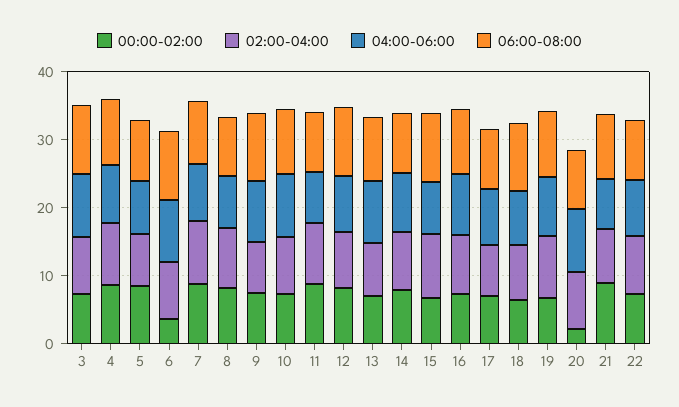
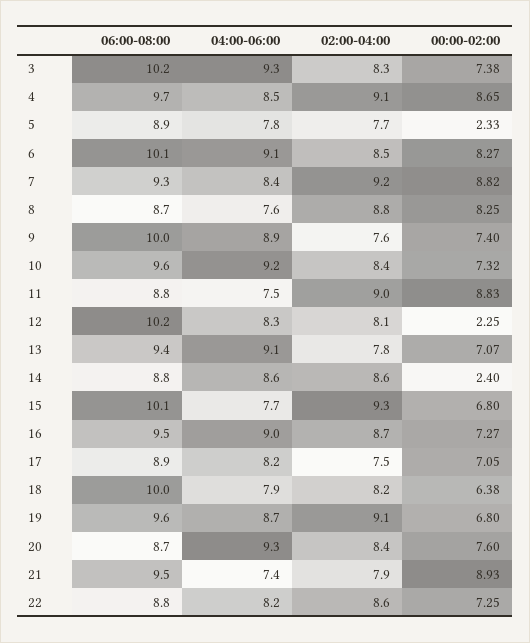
  {
    "00:00-02:00": {
      "3": 7.38,
      "4": 8.65,
-     "5": 8,
+     "5": 2.33,
-     "6": 4,
+     "6": 8.27,
      "7": 8.82,
      "8": 8.25,
      "9": 7.4,
      "10": 7.32,
      "11": 8.83,
-     "12": 8,
+     "12": 2.25,
      "13": 7.07,
-     "14": 8,
+     "14": 2.4,
      "15": 6.8,
      "16": 7.27,
      "17": 7.05,
      "18": 6.38,
      "19": 6.8,
-     "20": 2,
+     "20": 7.6,
      "21": 8.93,
      "22": 7.25
    },
    "02:00-04:00": {
      "3": 8.3,
      "4": 9.1,
      "5": 7.7,
      "6": 8.5,
      "7": 9.2,
      "8": 8.8,
      "9": 7.6,
      "10": 8.4,
      "11": 9,
      "12": 8.1,
      "13": 7.8,
      "14": 8.6,
      "15": 9.3,
      "16": 8.7,
      "17": 7.5,
      "18": 8.2,
      "19": 9.1,
      "20": 8.4,
      "21": 7.9,
      "22": 8.6
    },
    "04:00-06:00": {
      "3": 9.3,
      "4": 8.5,
      "5": 7.8,
      "6": 9.1,
      "7": 8.4,
      "8": 7.6,
      "9": 8.9,
      "10": 9.2,
      "11": 7.5,
      "12": 8.3,
      "13": 9.1,
      "14": 8.6,
      "15": 7.7,
      "16": 9,
      "17": 8.2,
      "18": 7.9,
      "19": 8.7,
      "20": 9.3,
      "21": 7.4,
      "22": 8.2
    },
    "06:00-08:00": {
      "3": 10.2,
      "4": 9.7,
      "5": 8.9,
      "6": 10.1,
      "7": 9.3,
      "8": 8.7,
      "9": 10,
      "10": 9.6,
      "11": 8.8,
      "12": 10.2,
      "13": 9.4,
      "14": 8.8,
      "15": 10.1,
      "16": 9.5,
      "17": 8.9,
      "18": 10,
      "19": 9.6,
      "20": 8.7,
      "21": 9.5,
      "22": 8.8
    }
  }

